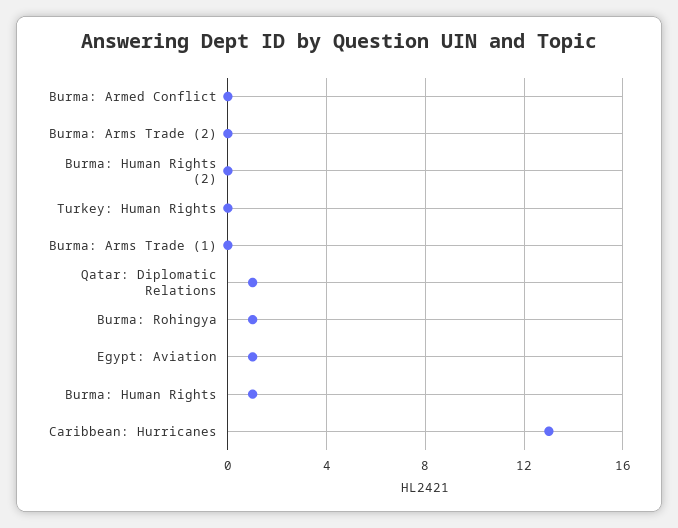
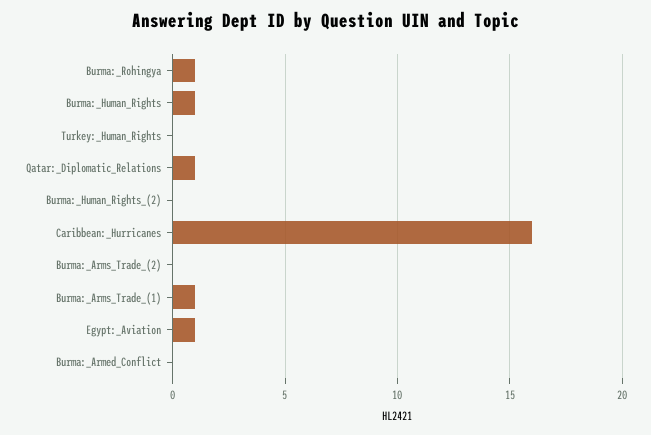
  {
    "Burma: Armed Conflict": 0,
    "Burma: Arms Trade (2)": 0,
    "Burma: Human Rights (2)": 0,
    "Turkey: Human Rights": 0,
-   "Burma: Arms Trade (1)": 0,
+   "Burma: Arms Trade (1)": 1,
    "Qatar: Diplomatic Relations": 1,
    "Burma: Rohingya": 1,
    "Egypt: Aviation": 1,
    "Burma: Human Rights": 1,
-   "Caribbean: Hurricanes": 13
+   "Caribbean: Hurricanes": 16
  }

